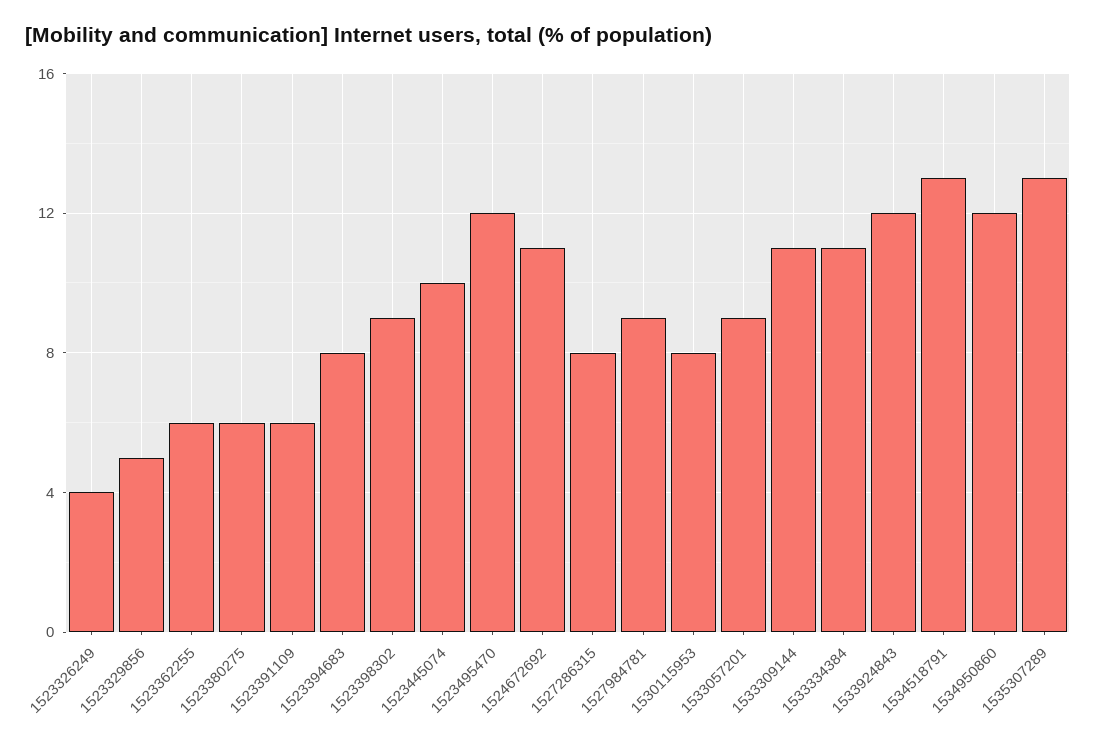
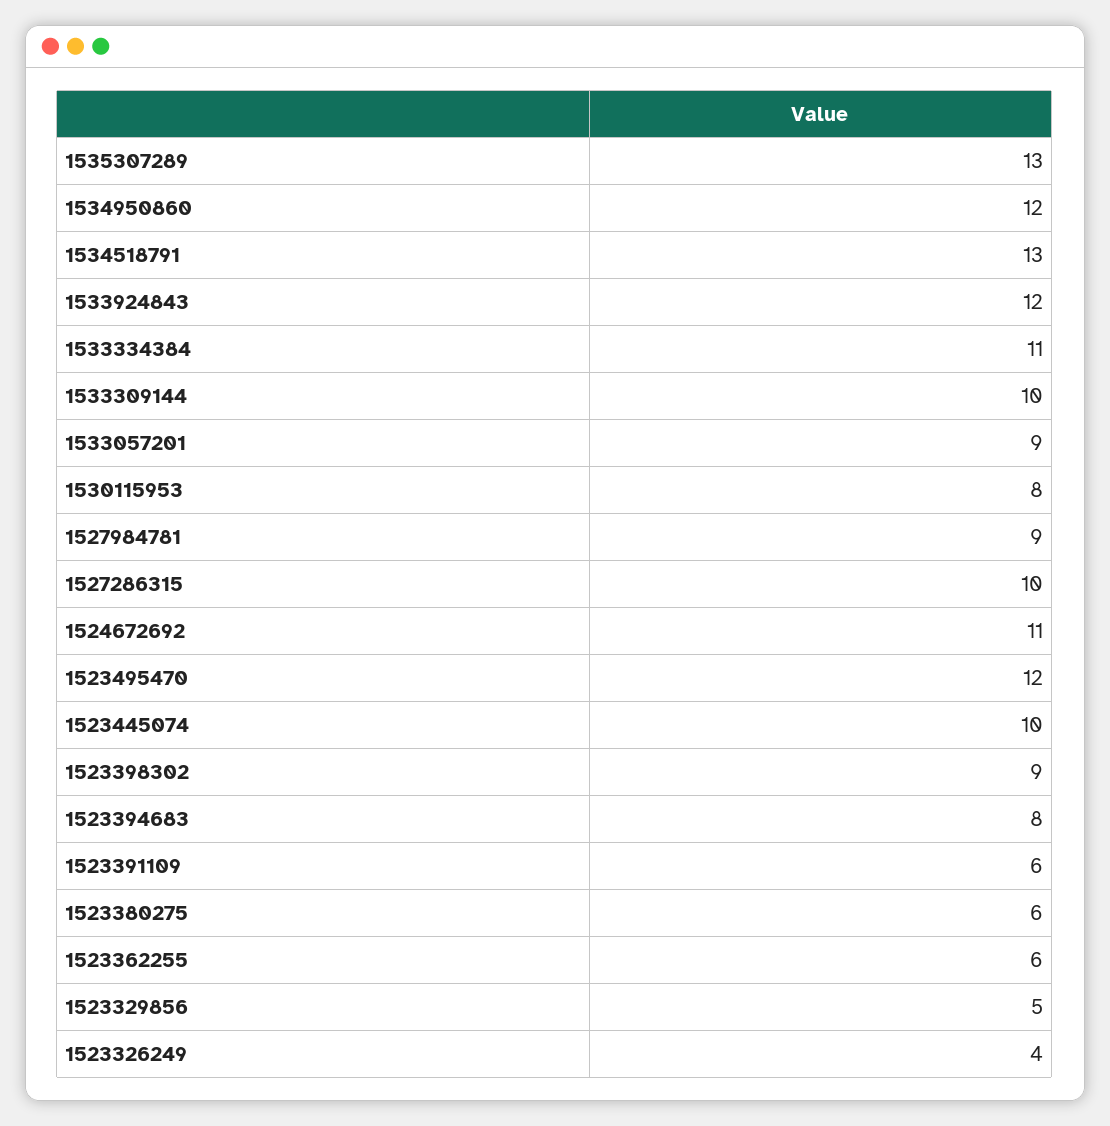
  {
    "1523326249": 4,
    "1523329856": 5,
    "1523362255": 6,
    "1523380275": 6,
    "1523391109": 6,
    "1523394683": 8,
    "1523398302": 9,
    "1523445074": 10,
    "1523495470": 12,
    "1524672692": 11,
-   "1527286315": 8,
+   "1527286315": 10,
    "1527984781": 9,
    "1530115953": 8,
    "1533057201": 9,
-   "1533309144": 11,
+   "1533309144": 10,
    "1533334384": 11,
    "1533924843": 12,
    "1534518791": 13,
    "1534950860": 12,
    "1535307289": 13
  }

